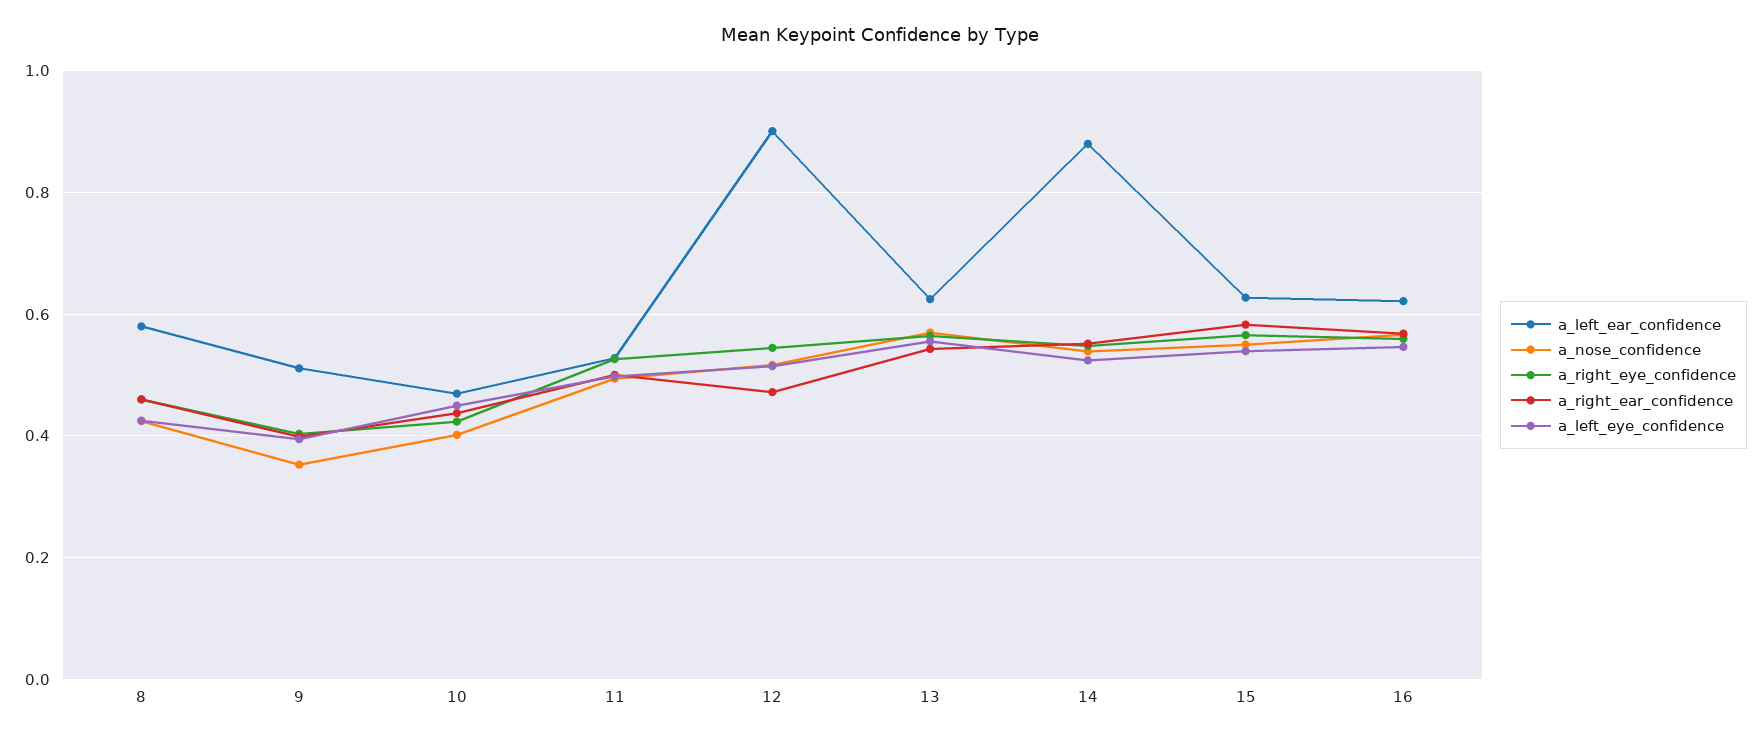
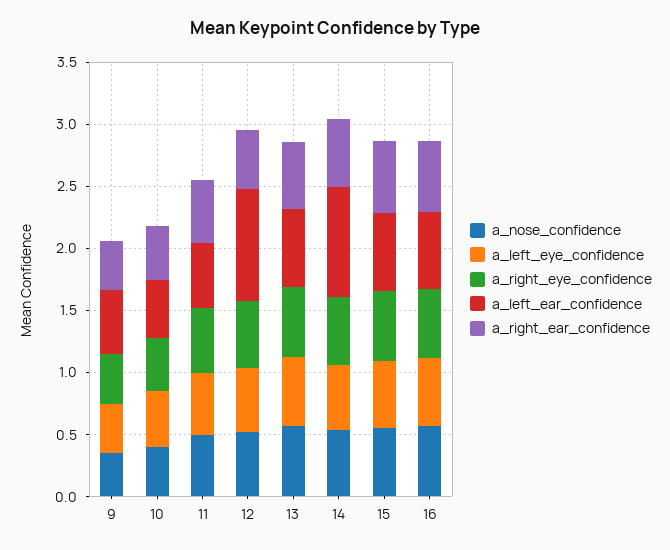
  {
    "a_left_ear_confidence": {
-     "8": 0.58,
      "9": 0.52,
      "10": 0.46,
      "11": 0.52,
      "12": 0.9,
      "13": 0.62,
      "14": 0.88,
      "15": 0.62,
      "16": 0.62
    },
    "a_nose_confidence": {
-     "8": 0.42,
      "9": 0.36,
      "10": 0.4,
      "11": 0.5,
      "12": 0.52,
      "13": 0.56,
      "14": 0.54,
      "15": 0.56,
      "16": 0.56
    },
    "a_right_eye_confidence": {
-     "8": 0.46,
      "9": 0.4,
      "10": 0.42,
      "11": 0.52,
      "12": 0.54,
      "13": 0.56,
      "14": 0.54,
      "15": 0.56,
      "16": 0.56
    },
    "a_right_ear_confidence": {
-     "8": 0.46,
      "9": 0.4,
      "10": 0.44,
      "11": 0.5,
      "12": 0.48,
      "13": 0.54,
      "14": 0.56,
      "15": 0.58,
      "16": 0.56
    },
    "a_left_eye_confidence": {
-     "8": 0.42,
      "9": 0.4,
      "10": 0.44,
      "11": 0.5,
      "12": 0.52,
      "13": 0.56,
      "14": 0.52,
      "15": 0.54,
      "16": 0.54
    }
  }

